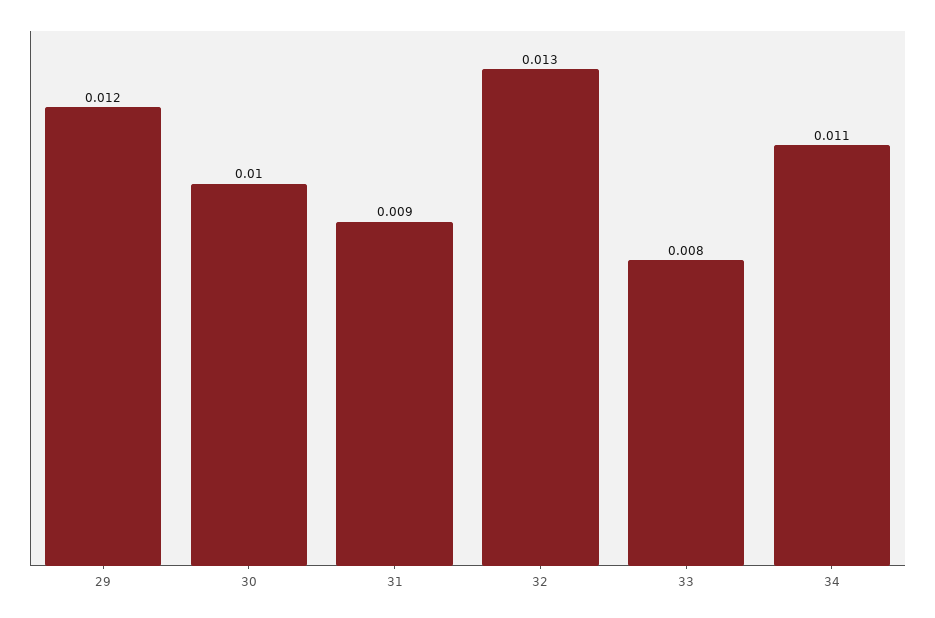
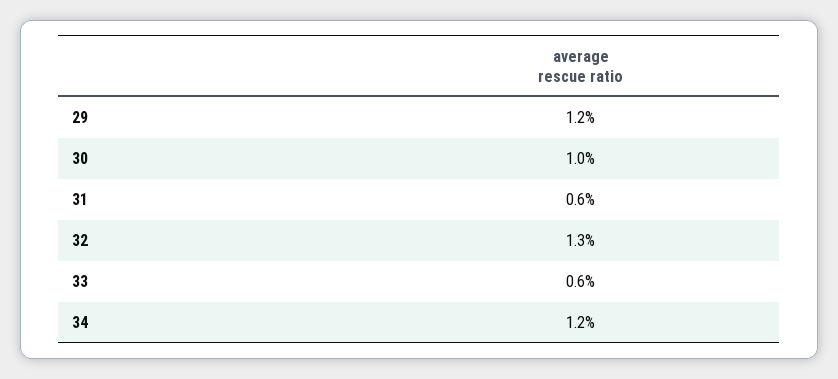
  {
    "29": 0.012,
    "30": 0.01,
-   "31": 0.009,
+   "31": 0.006,
    "32": 0.013,
-   "33": 0.008,
+   "33": 0.006,
-   "34": 0.011
+   "34": 0.012
  }

